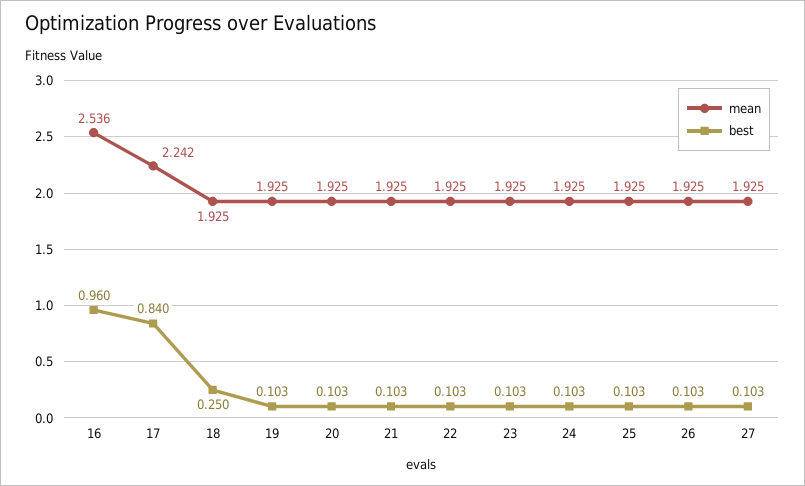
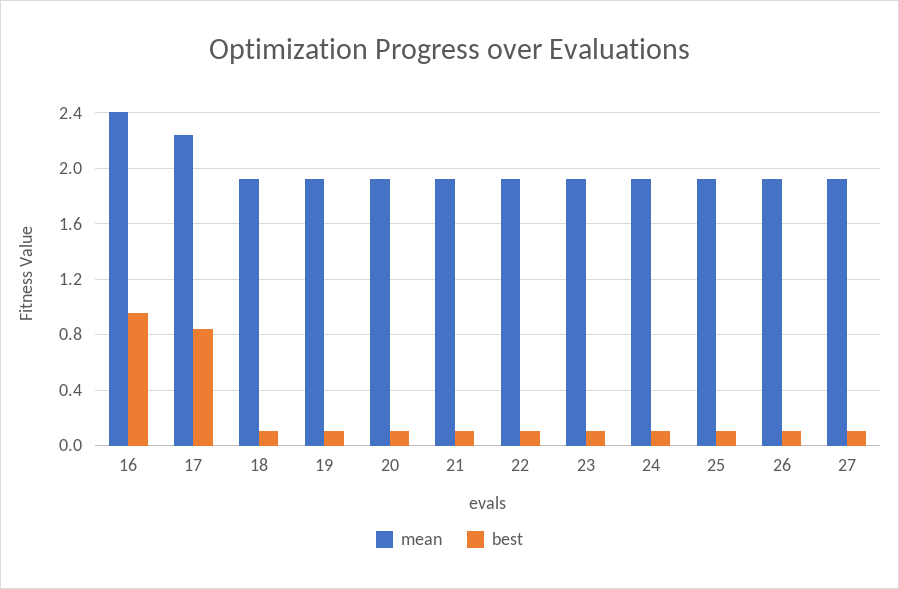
  {
    "mean": {
-     "16": 2.536,
+     "16": 2.4,
      "17": 2.242,
      "18": 1.925,
      "19": 1.925,
      "20": 1.925,
      "21": 1.925,
      "22": 1.925,
      "23": 1.925,
      "24": 1.925,
      "25": 1.925,
      "26": 1.925,
      "27": 1.925
    },
    "best": {
      "16": 0.96,
      "17": 0.84,
-     "18": 0.25,
+     "18": 0.1,
      "19": 0.103,
      "20": 0.103,
      "21": 0.103,
      "22": 0.103,
      "23": 0.103,
      "24": 0.103,
      "25": 0.103,
      "26": 0.103,
      "27": 0.103
    }
  }

